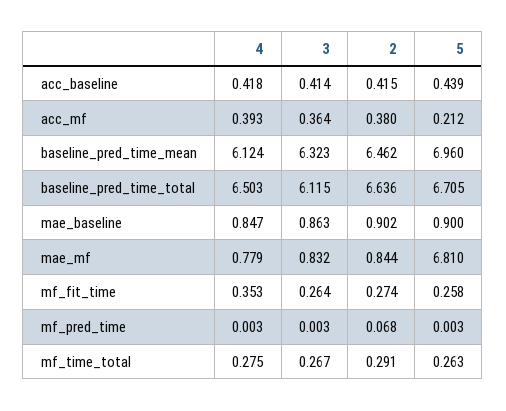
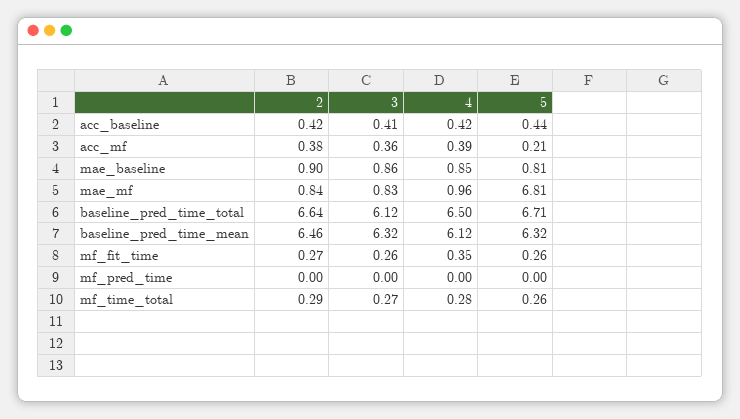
  {
    "4": {
      "acc_baseline": 0.418,
      "acc_mf": 0.393,
      "baseline_pred_time_mean": 6.124,
      "baseline_pred_time_total": 6.503,
      "mae_baseline": 0.847,
-     "mae_mf": 0.779,
+     "mae_mf": 0.96,
      "mf_fit_time": 0.353,
      "mf_pred_time": 0.003,
      "mf_time_total": 0.275
    },
    "3": {
      "acc_baseline": 0.414,
      "acc_mf": 0.364,
      "baseline_pred_time_mean": 6.323,
      "baseline_pred_time_total": 6.115,
      "mae_baseline": 0.863,
      "mae_mf": 0.832,
      "mf_fit_time": 0.264,
      "mf_pred_time": 0.003,
      "mf_time_total": 0.267
    },
    "2": {
      "acc_baseline": 0.415,
      "acc_mf": 0.38,
      "baseline_pred_time_mean": 6.462,
      "baseline_pred_time_total": 6.636,
      "mae_baseline": 0.902,
      "mae_mf": 0.844,
      "mf_fit_time": 0.274,
-     "mf_pred_time": 0.068,
+     "mf_pred_time": 0,
      "mf_time_total": 0.291
    },
    "5": {
      "acc_baseline": 0.439,
      "acc_mf": 0.212,
-     "baseline_pred_time_mean": 6.96,
+     "baseline_pred_time_mean": 6.32,
      "baseline_pred_time_total": 6.705,
-     "mae_baseline": 0.9,
+     "mae_baseline": 0.81,
      "mae_mf": 6.81,
      "mf_fit_time": 0.258,
      "mf_pred_time": 0.003,
      "mf_time_total": 0.263
    }
  }

